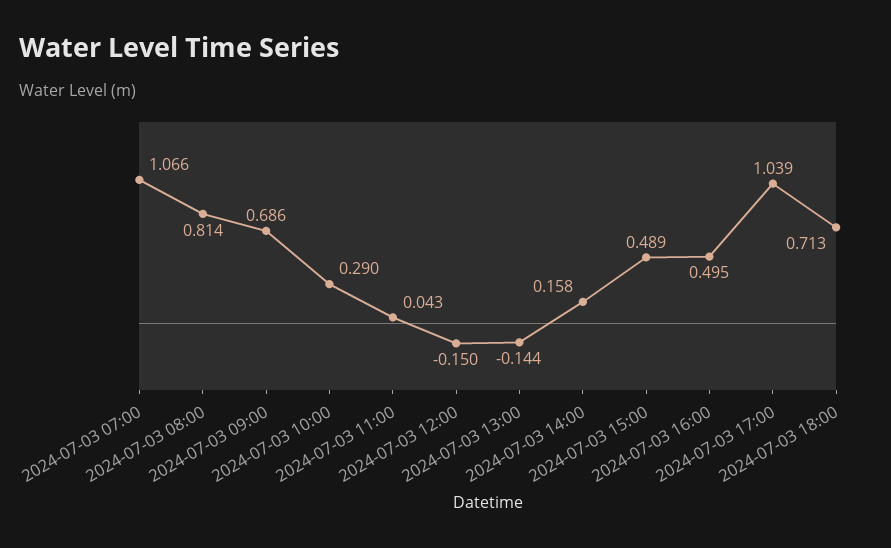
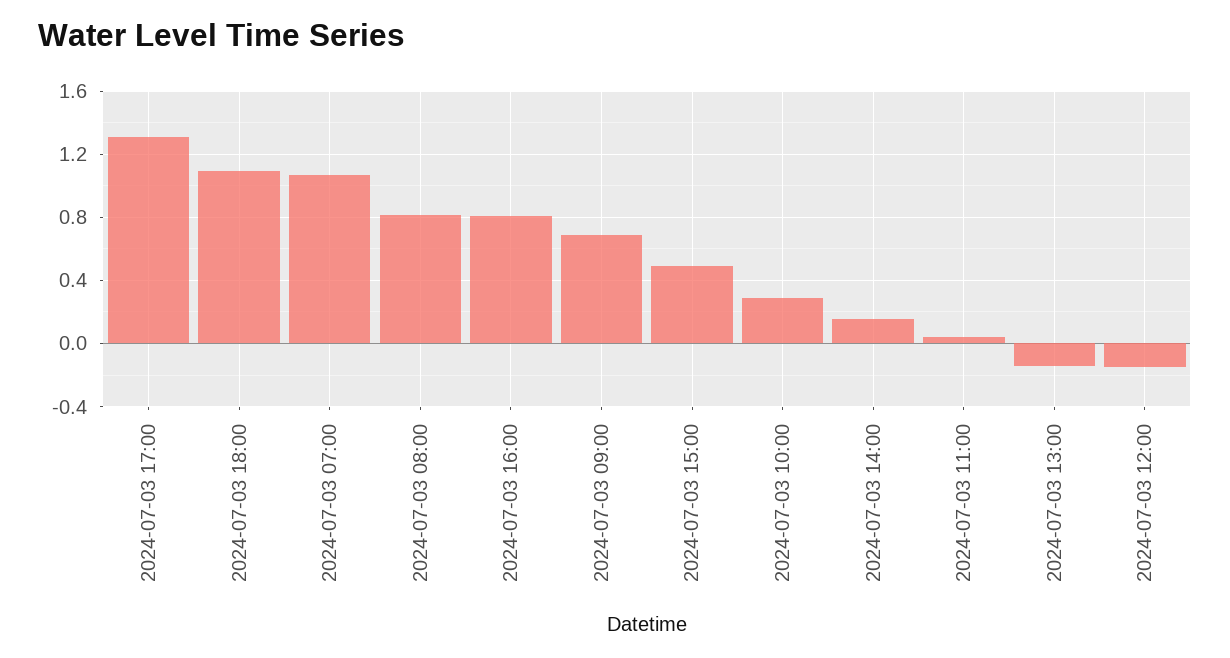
  {
    "2024-07-03 07:00": 1.066,
    "2024-07-03 08:00": 0.814,
    "2024-07-03 09:00": 0.686,
    "2024-07-03 10:00": 0.29,
    "2024-07-03 11:00": 0.043,
    "2024-07-03 12:00": -0.15,
    "2024-07-03 13:00": -0.144,
    "2024-07-03 14:00": 0.158,
    "2024-07-03 15:00": 0.489,
-   "2024-07-03 16:00": 0.495,
+   "2024-07-03 16:00": 0.8,
-   "2024-07-03 17:00": 1.039,
+   "2024-07-03 17:00": 1.3,
-   "2024-07-03 18:00": 0.713
+   "2024-07-03 18:00": 1.1
  }

